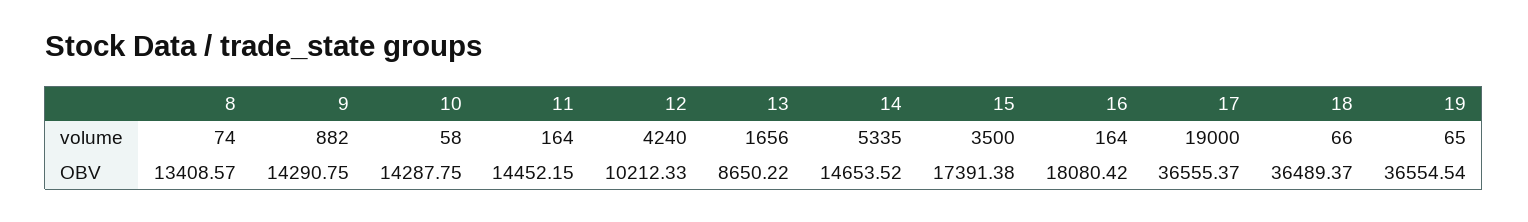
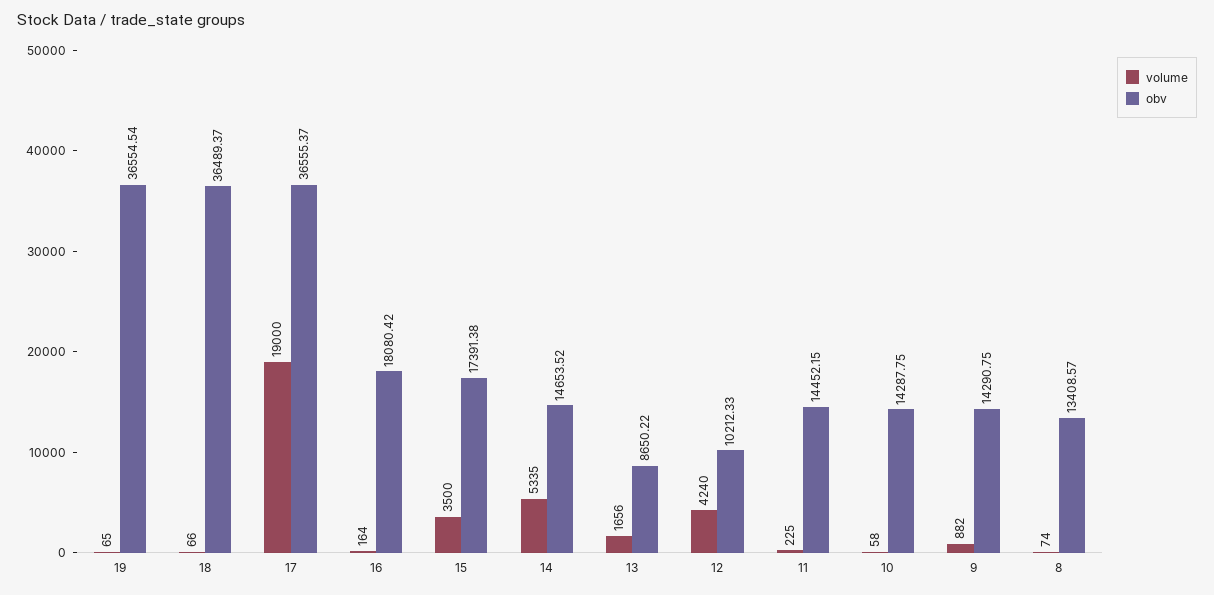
  {
    "volume": {
      "8": 74,
      "9": 882,
      "10": 58,
-     "11": 164,
+     "11": 225,
      "12": 4240,
      "13": 1656,
      "14": 5335,
      "15": 3500,
      "16": 164,
      "17": 19000,
      "18": 66,
      "19": 65
    },
    "OBV": {
      "8": 13408.57,
      "9": 14290.75,
      "10": 14287.75,
      "11": 14452.15,
      "12": 10212.33,
      "13": 8650.22,
      "14": 14653.52,
      "15": 17391.38,
      "16": 18080.42,
      "17": 36555.37,
      "18": 36489.37,
      "19": 36554.54
    }
  }

